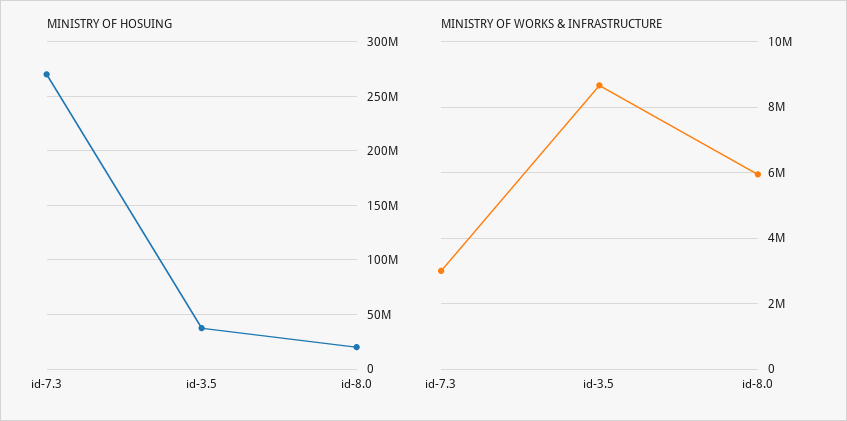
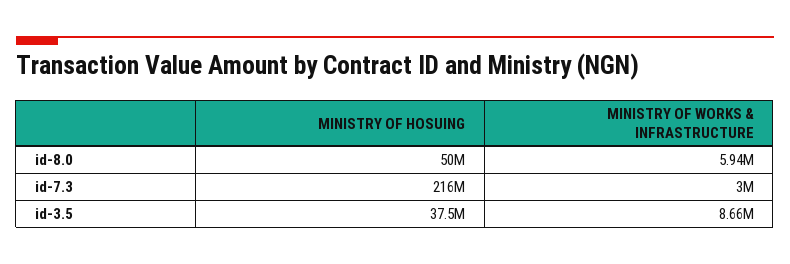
  {
    "MINISTRY OF HOSUING": {
-     "id-7.3": 270000000,
+     "id-7.3": 216000000,
      "id-3.5": 37500000,
-     "id-8.0": 20000000
+     "id-8.0": 50000000
    },
    "MINISTRY OF WORKS & INFRASTRUCTURE": {
      "id-7.3": 3000000,
      "id-3.5": 8660000,
      "id-8.0": 5940000
    }
  }

